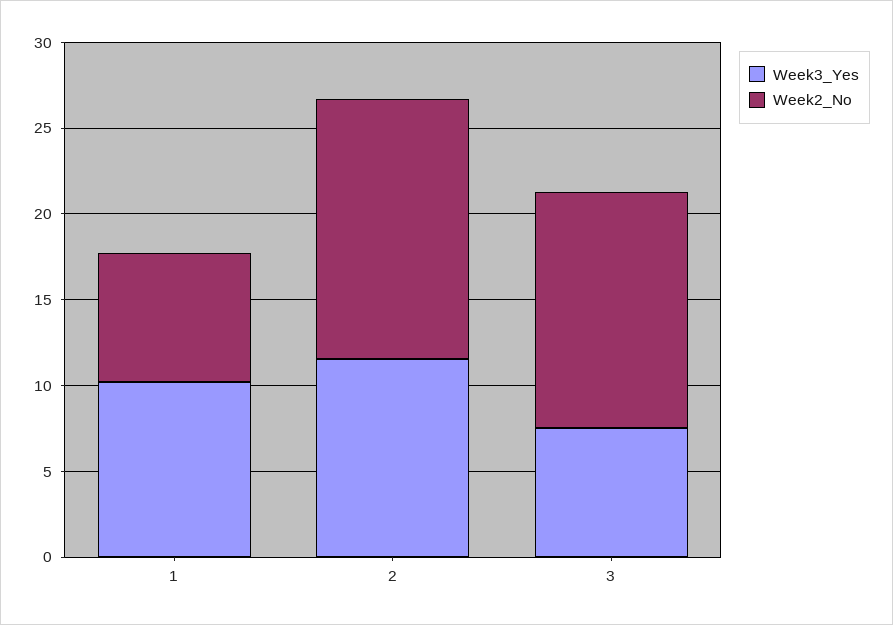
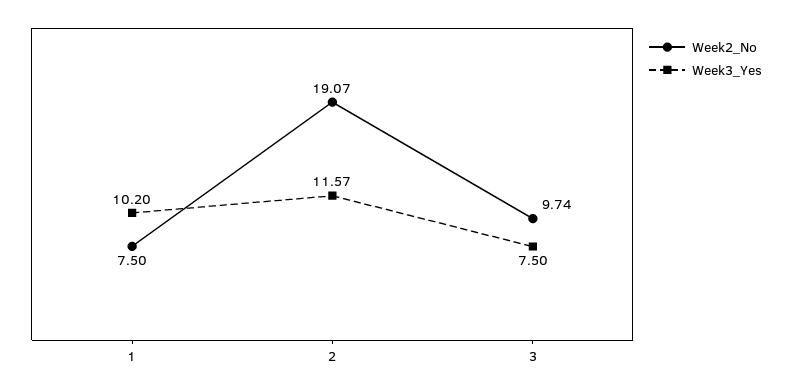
  {
    "Week3_Yes": {
      "1": 10.2,
      "2": 11.57,
      "3": 7.5
    },
    "Week2_No": {
      "1": 7.5,
-     "2": 15,
+     "2": 19.07,
-     "3": 14
+     "3": 9.74
    }
  }

